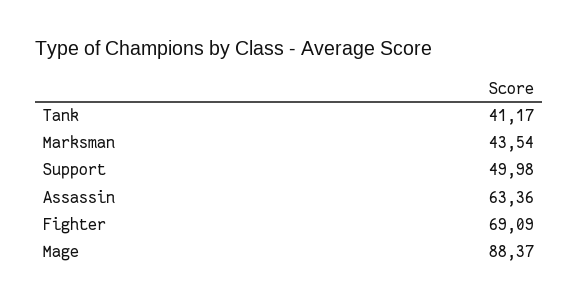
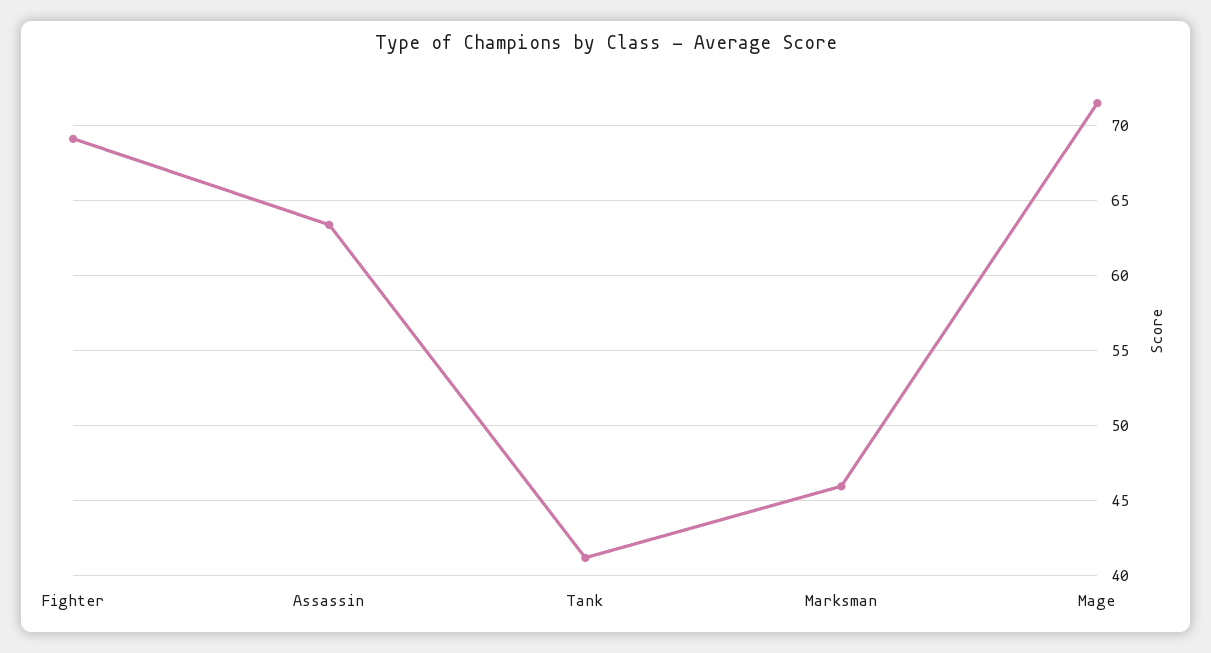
  {
    "Tank": 41.17,
-   "Marksman": 43.54,
+   "Marksman": 46,
-   "Support": 49.98,
    "Assassin": 63.36,
    "Fighter": 69.09,
-   "Mage": 88.37
+   "Mage": 71.5
  }

